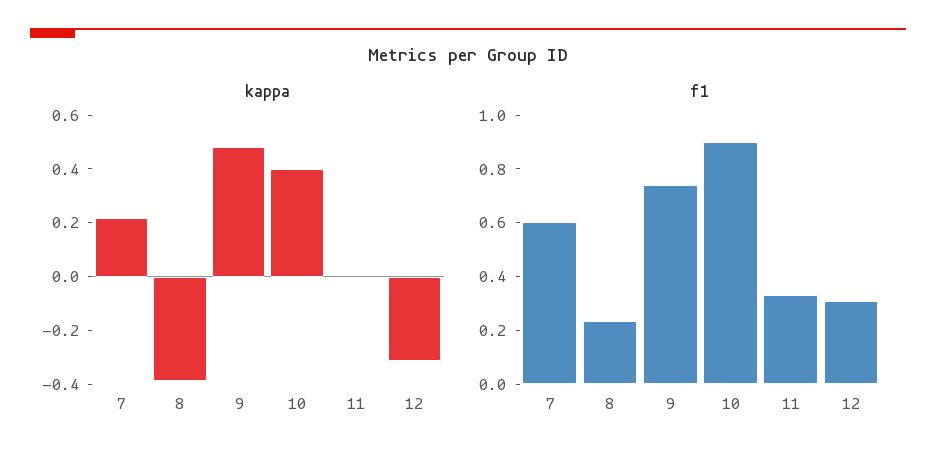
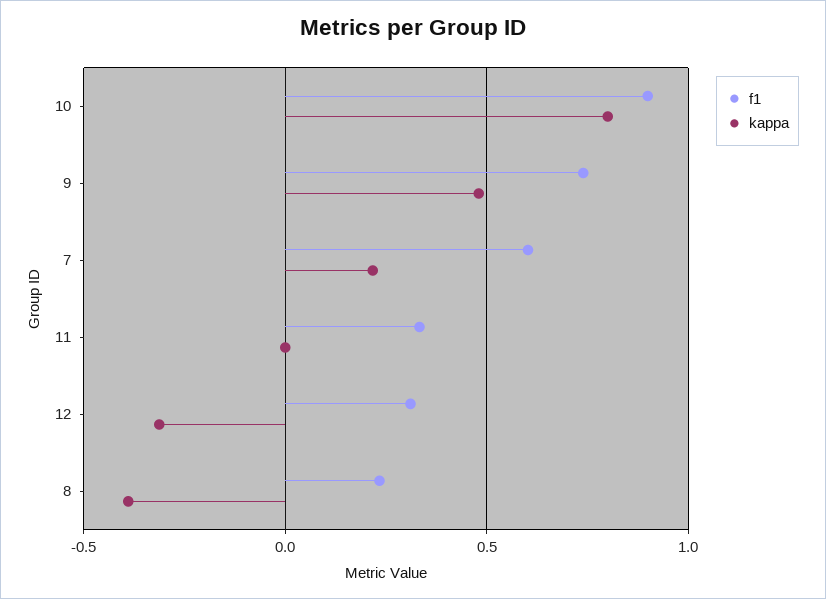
  {
    "kappa": {
      "7": 0.2,
      "8": -0.4,
      "9": 0.5,
-     "10": 0.4,
+     "10": 0.8,
      "11": 0,
      "12": -0.3
    },
    "f1": {
      "7": 0.6,
      "8": 0.25,
      "9": 0.75,
      "10": 0.9,
      "11": 0.35,
      "12": 0.3
    }
  }

